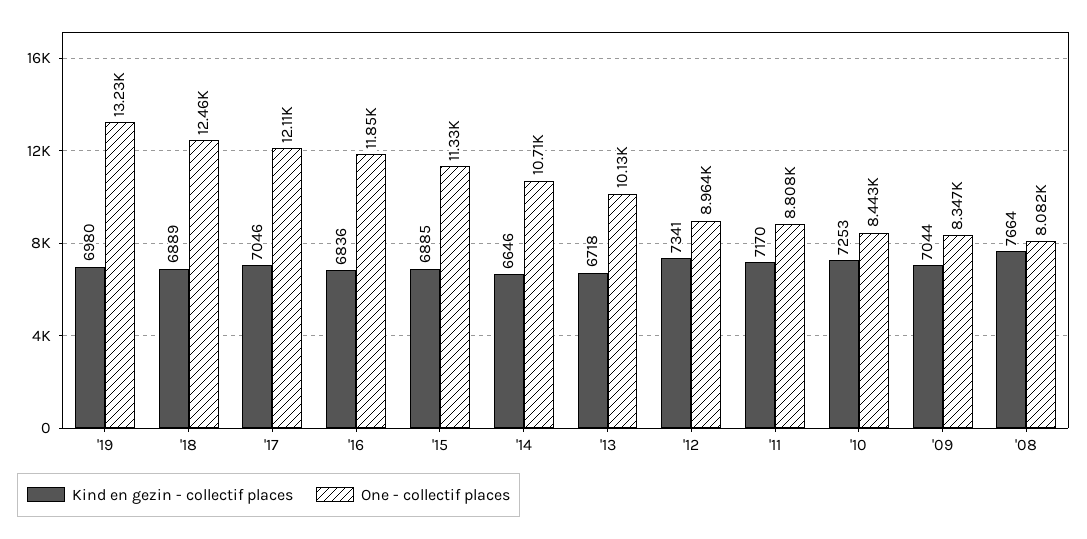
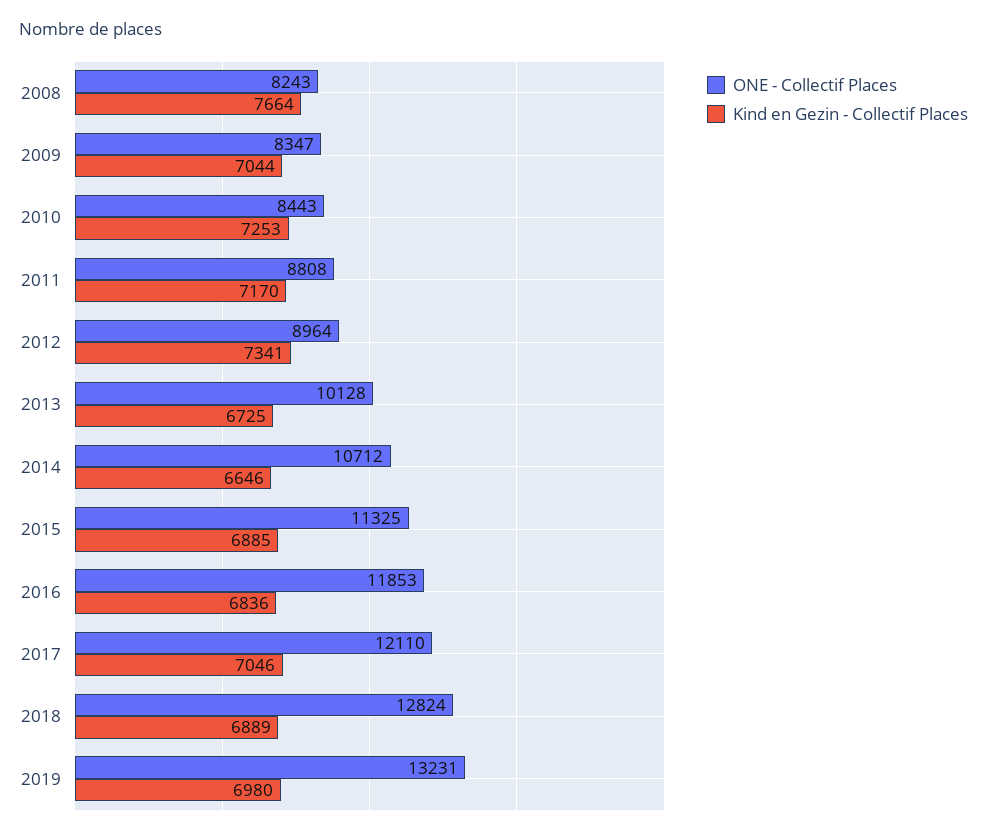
  {
    "Kind en gezin - collectif places": {
      "'19": 6980,
      "'18": 6889,
      "'17": 7046,
      "'16": 6836,
      "'15": 6885,
      "'14": 6646,
-     "'13": 6718,
+     "'13": 6725,
      "'12": 7341,
      "'11": 7170,
      "'10": 7253,
      "'09": 7044,
      "'08": 7664
    },
    "One - collectif places": {
      "'19": 13231,
-     "'18": 12460,
+     "'18": 12824,
      "'17": 12110,
      "'16": 11853,
      "'15": 11325,
      "'14": 10712,
      "'13": 10128,
      "'12": 8964,
      "'11": 8808,
      "'10": 8443,
      "'09": 8347,
-     "'08": 8082
+     "'08": 8243
    }
  }

